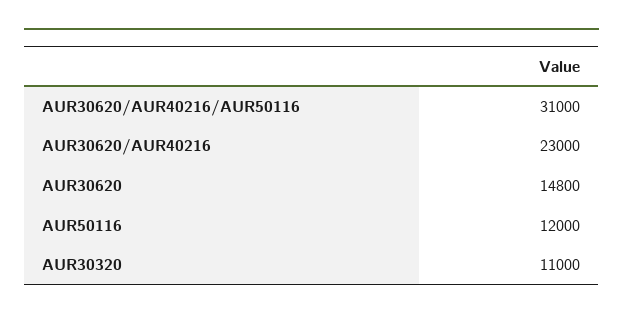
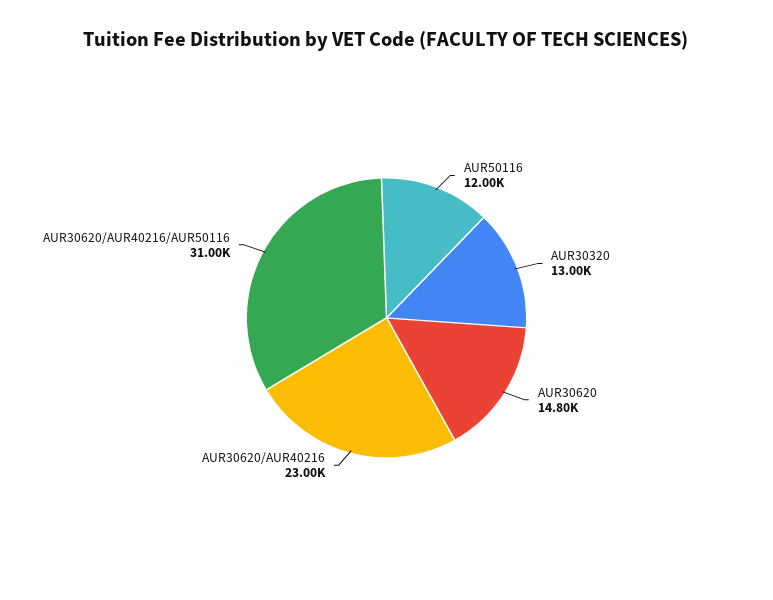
  {
    "AUR30620/AUR40216/AUR50116": 31000,
    "AUR30620/AUR40216": 23000,
    "AUR30620": 14800,
    "AUR50116": 12000,
-   "AUR30320": 11000
+   "AUR30320": 13000
  }

